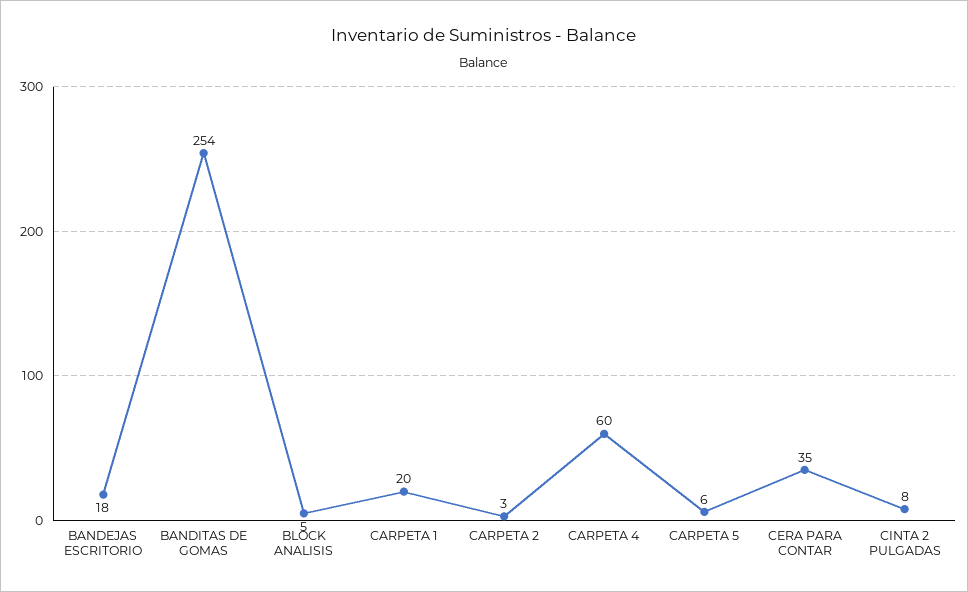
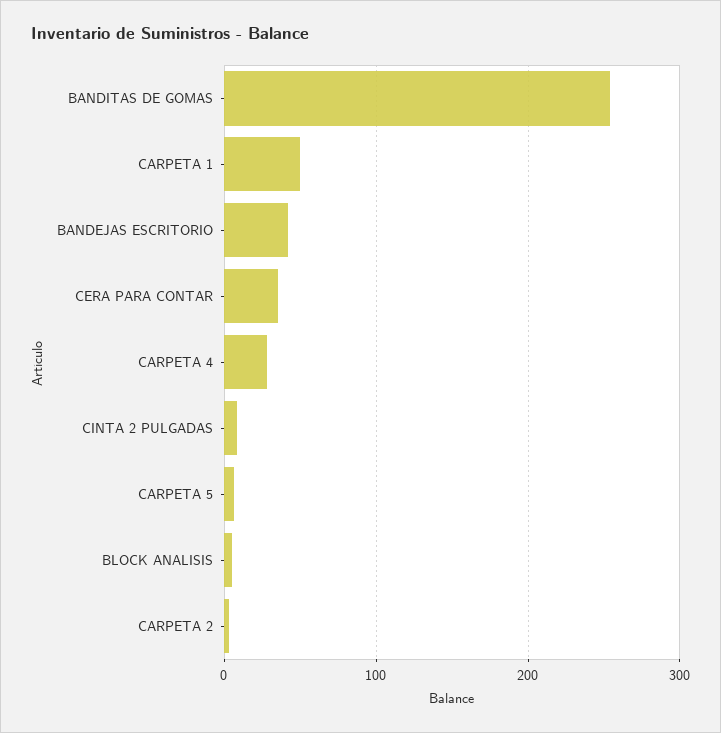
  {
-   "BANDEJAS ESCRITORIO": 18,
+   "BANDEJAS ESCRITORIO": 40,
    "BANDITAS DE GOMAS": 254,
    "BLOCK ANALISIS": 5,
-   "CARPETA 1": 20,
+   "CARPETA 1": 50,
    "CARPETA 2": 3,
-   "CARPETA 4": 60,
+   "CARPETA 4": 30,
    "CARPETA 5": 6,
    "CERA PARA CONTAR": 35,
    "CINTA 2 PULGADAS": 8
  }

